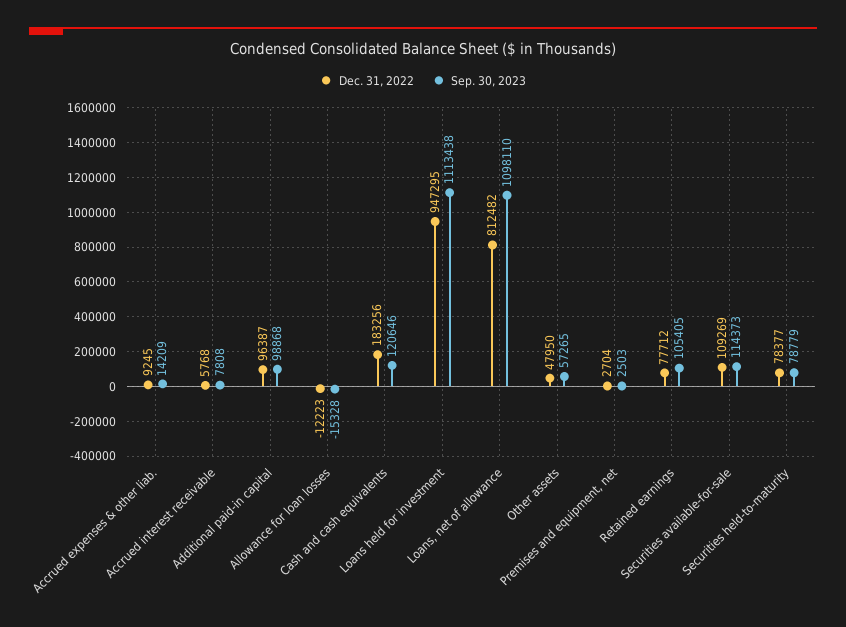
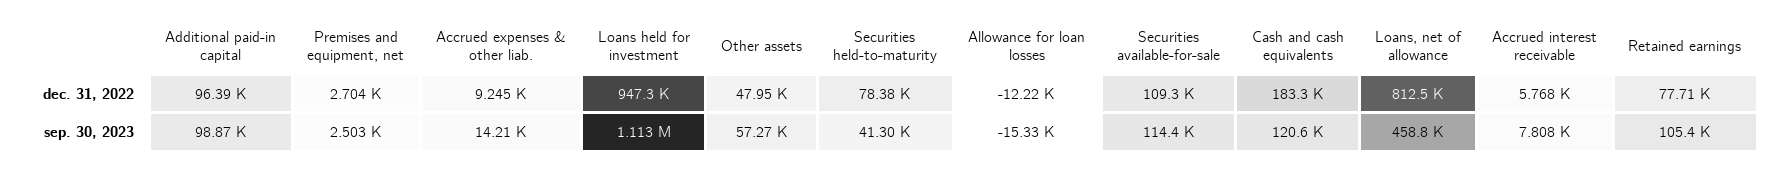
  {
    "Dec. 31, 2022": {
      "Accrued expenses & other liab.": 9245,
      "Accrued interest receivable": 5768,
      "Additional paid-in capital": 96387,
      "Allowance for loan losses": -12223,
      "Cash and cash equivalents": 183256,
      "Loans held for investment": 947295,
      "Loans, net of allowance": 812482,
      "Other assets": 47950,
      "Premises and equipment, net": 2704,
      "Retained earnings": 77712,
      "Securities available-for-sale": 109269,
      "Securities held-to-maturity": 78377
    },
    "Sep. 30, 2023": {
      "Accrued expenses & other liab.": 14209,
      "Accrued interest receivable": 7808,
      "Additional paid-in capital": 98868,
      "Allowance for loan losses": -15328,
      "Cash and cash equivalents": 120646,
      "Loans held for investment": 1113438,
-     "Loans, net of allowance": 1098110,
+     "Loans, net of allowance": 458800,
      "Other assets": 57265,
      "Premises and equipment, net": 2503,
      "Retained earnings": 105405,
      "Securities available-for-sale": 114373,
-     "Securities held-to-maturity": 78779
+     "Securities held-to-maturity": 41300
    }
  }

